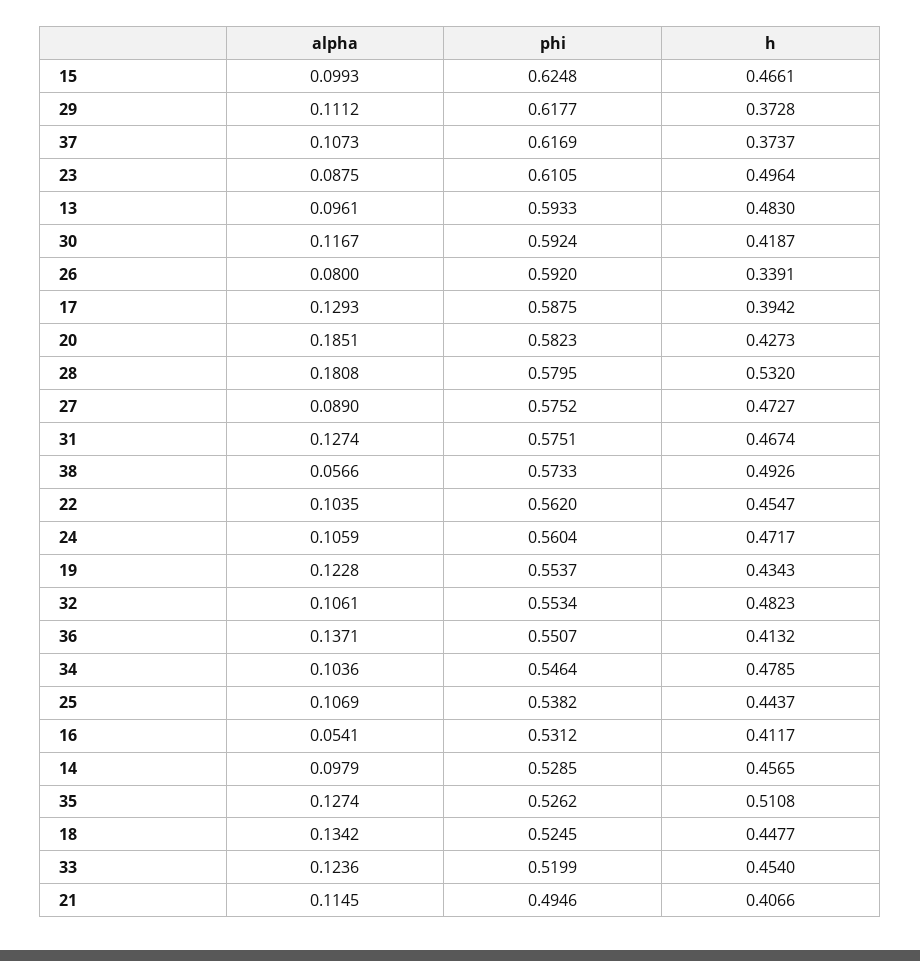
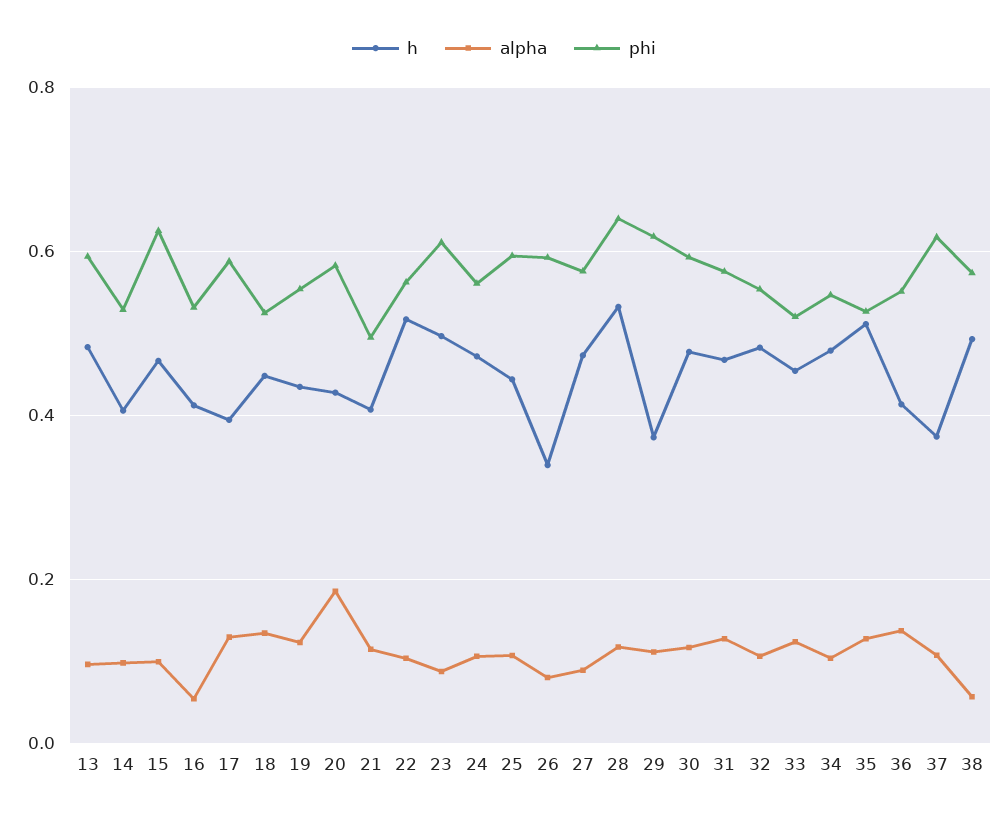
  {
    "alpha": {
      "15": 0.0993,
      "29": 0.1112,
      "37": 0.1073,
      "23": 0.0875,
      "13": 0.0961,
      "30": 0.1167,
      "26": 0.08,
      "17": 0.1293,
      "20": 0.1851,
-     "28": 0.1808,
+     "28": 0.12,
      "27": 0.089,
      "31": 0.1274,
      "38": 0.0566,
      "22": 0.1035,
      "24": 0.1059,
      "19": 0.1228,
      "32": 0.1061,
      "36": 0.1371,
      "34": 0.1036,
      "25": 0.1069,
      "16": 0.0541,
      "14": 0.0979,
      "35": 0.1274,
      "18": 0.1342,
      "33": 0.1236,
      "21": 0.1145
    },
    "phi": {
      "15": 0.6248,
      "29": 0.6177,
      "37": 0.6169,
      "23": 0.6105,
      "13": 0.5933,
      "30": 0.5924,
      "26": 0.592,
      "17": 0.5875,
      "20": 0.5823,
-     "28": 0.5795,
+     "28": 0.64,
      "27": 0.5752,
      "31": 0.5751,
      "38": 0.5733,
      "22": 0.562,
      "24": 0.5604,
      "19": 0.5537,
      "32": 0.5534,
      "36": 0.5507,
      "34": 0.5464,
-     "25": 0.5382,
+     "25": 0.6,
      "16": 0.5312,
      "14": 0.5285,
      "35": 0.5262,
      "18": 0.5245,
      "33": 0.5199,
      "21": 0.4946
    },
    "h": {
      "15": 0.4661,
      "29": 0.3728,
      "37": 0.3737,
      "23": 0.4964,
      "13": 0.483,
-     "30": 0.4187,
+     "30": 0.48,
      "26": 0.3391,
      "17": 0.3942,
      "20": 0.4273,
      "28": 0.532,
      "27": 0.4727,
      "31": 0.4674,
      "38": 0.4926,
-     "22": 0.4547,
+     "22": 0.52,
      "24": 0.4717,
      "19": 0.4343,
      "32": 0.4823,
      "36": 0.4132,
      "34": 0.4785,
      "25": 0.4437,
      "16": 0.4117,
-     "14": 0.4565,
+     "14": 0.4,
      "35": 0.5108,
      "18": 0.4477,
      "33": 0.454,
      "21": 0.4066
    }
  }

